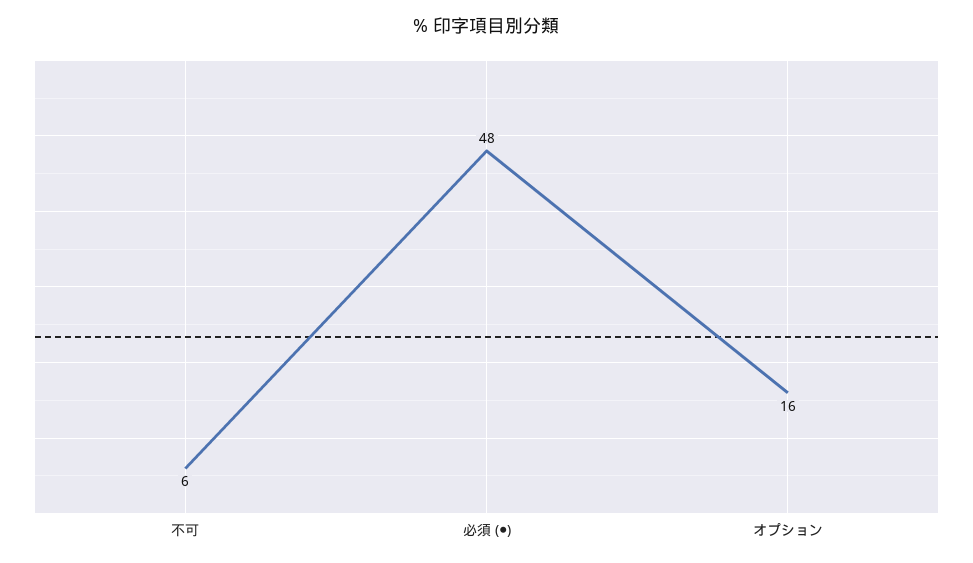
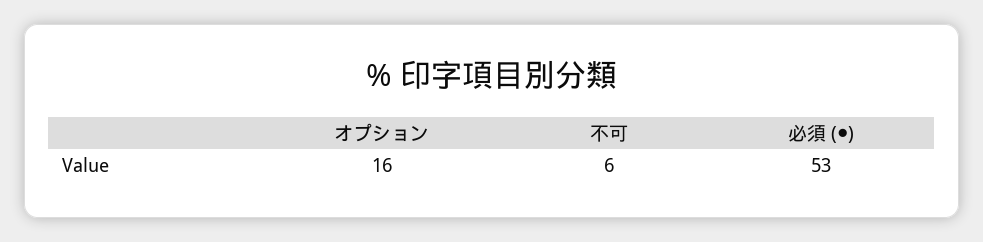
  {
    "不可": 6,
-   "必須 (●)": 48,
+   "必須 (●)": 53,
    "オプション": 16
  }

